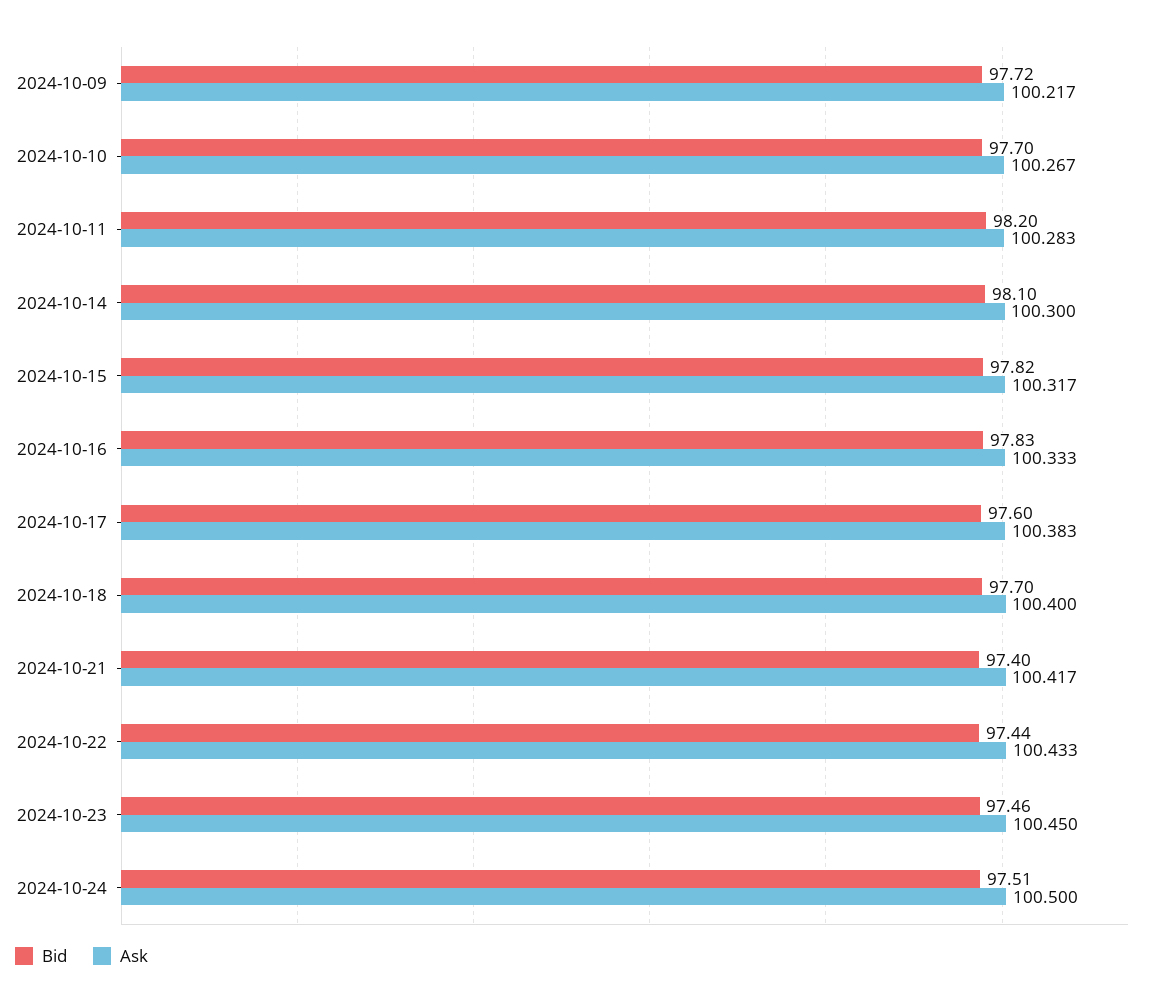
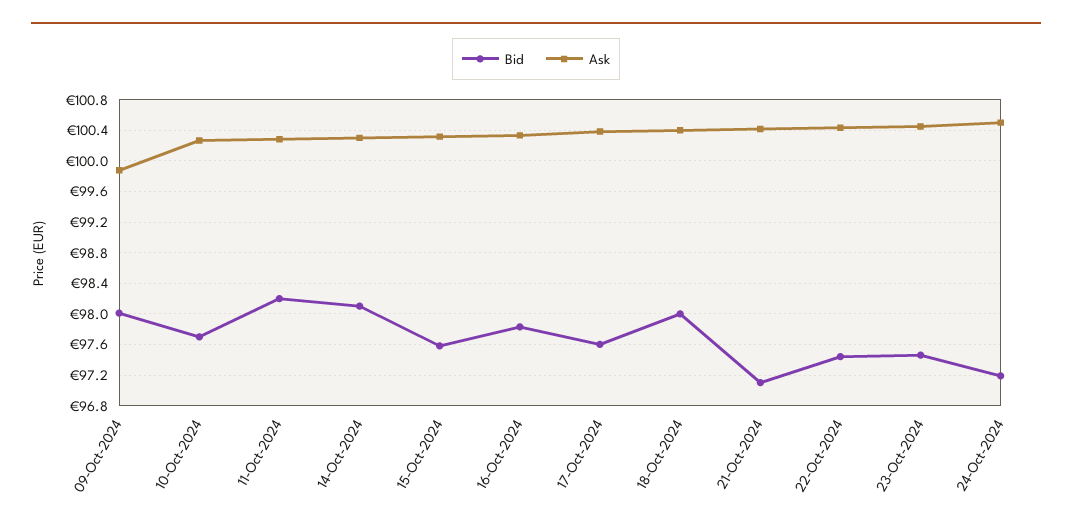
  {
    "Bid": {
-     "2024-10-09": 97.72,
+     "2024-10-09": 98,
      "2024-10-10": 97.7,
      "2024-10-11": 98.2,
      "2024-10-14": 98.1,
-     "2024-10-15": 97.82,
+     "2024-10-15": 97.6,
      "2024-10-16": 97.83,
      "2024-10-17": 97.6,
-     "2024-10-18": 97.7,
+     "2024-10-18": 98,
-     "2024-10-21": 97.4,
+     "2024-10-21": 97.1,
      "2024-10-22": 97.44,
      "2024-10-23": 97.46,
-     "2024-10-24": 97.51
+     "2024-10-24": 97.2
    },
    "Ask": {
-     "2024-10-09": 100.217,
+     "2024-10-09": 99.9,
      "2024-10-10": 100.267,
      "2024-10-11": 100.283,
      "2024-10-14": 100.3,
      "2024-10-15": 100.317,
      "2024-10-16": 100.333,
      "2024-10-17": 100.383,
      "2024-10-18": 100.4,
      "2024-10-21": 100.417,
      "2024-10-22": 100.433,
      "2024-10-23": 100.45,
      "2024-10-24": 100.5
    }
  }

